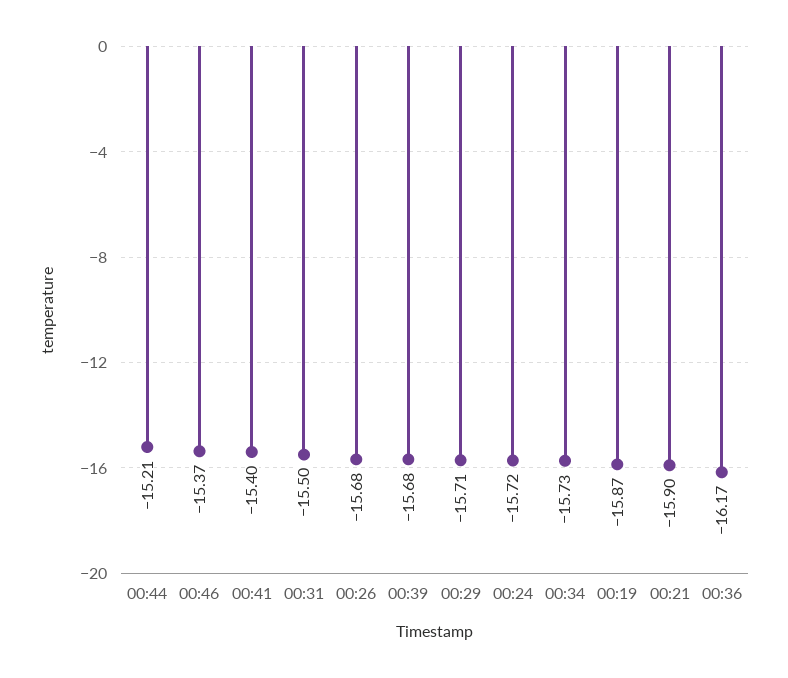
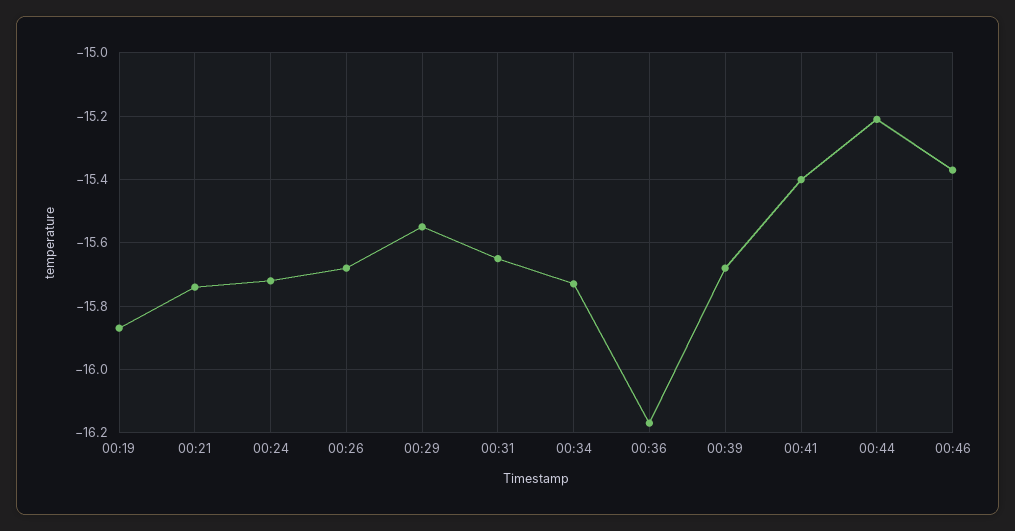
  {
    "00:44": -15.21,
    "00:46": -15.37,
    "00:41": -15.4,
-   "00:31": -15.5,
+   "00:31": -15.65,
    "00:26": -15.68,
    "00:39": -15.68,
-   "00:29": -15.71,
+   "00:29": -15.55,
    "00:24": -15.72,
    "00:34": -15.73,
    "00:19": -15.87,
-   "00:21": -15.9,
+   "00:21": -15.75,
    "00:36": -16.17
  }

